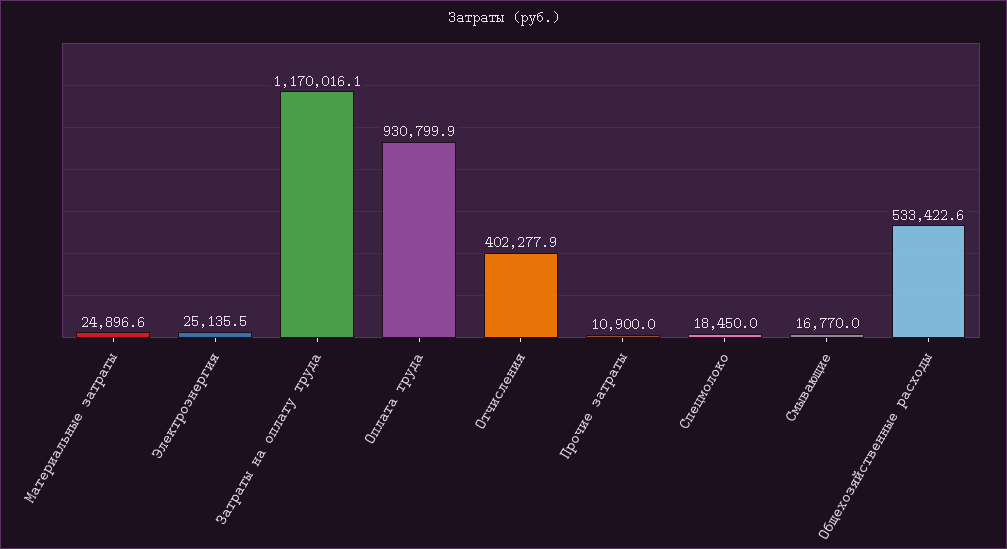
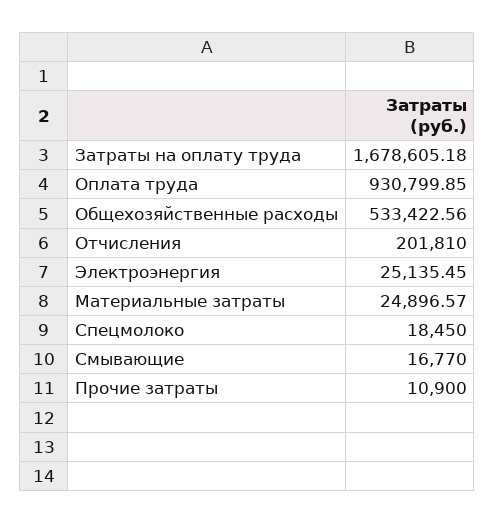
  {
    "Материальные затраты": 24896.57,
    "Электроэнергия": 25135.45,
-   "Затраты на оплату труда": 1170016.1,
+   "Затраты на оплату труда": 1678605.18,
    "Оплата труда": 930799.85,
-   "Отчисления": 402277.9,
+   "Отчисления": 201810,
    "Прочие затраты": 10900,
    "Спецмолоко": 18450,
    "Смывающие": 16770,
    "Общехозяйственные расходы": 533422.56
  }

